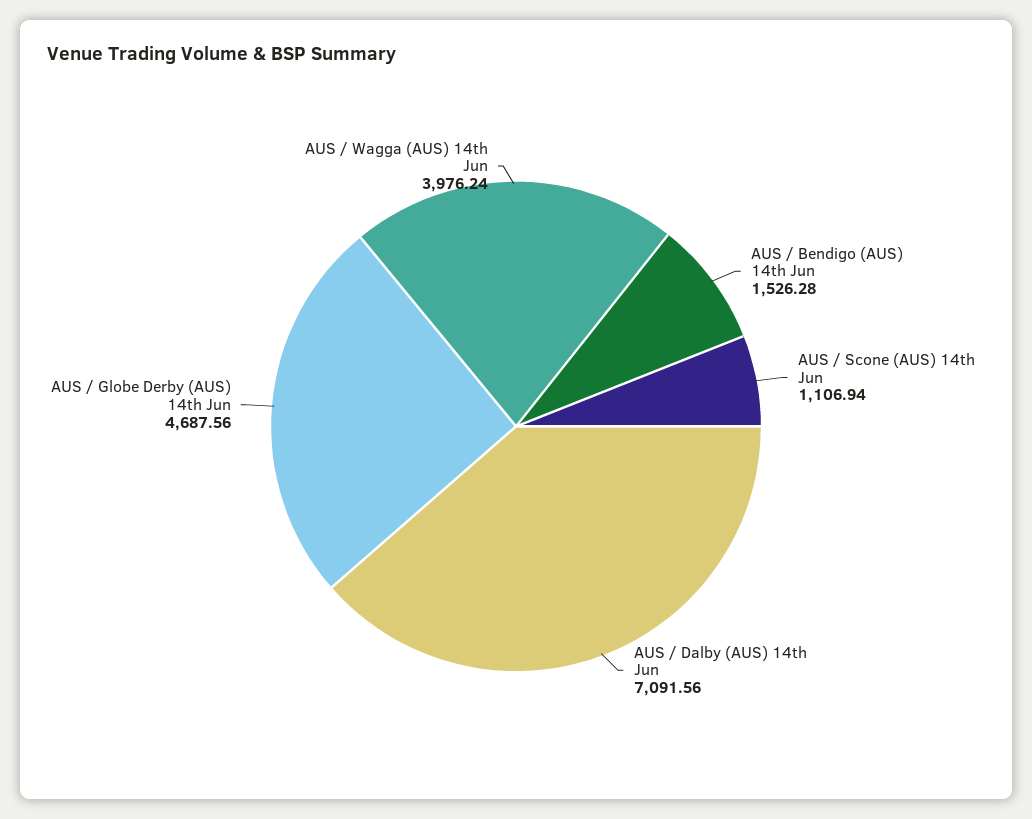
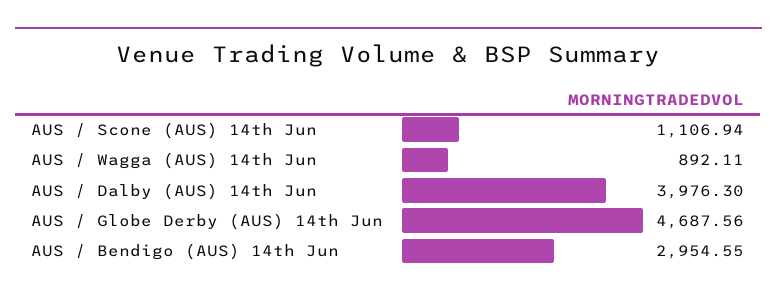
  {
-   "AUS / Bendigo (AUS) 14th Jun": 1526.28,
+   "AUS / Bendigo (AUS) 14th Jun": 2954.55,
    "AUS / Scone (AUS) 14th Jun": 1106.94,
-   "AUS / Dalby (AUS) 14th Jun": 7091.56,
+   "AUS / Dalby (AUS) 14th Jun": 3976.3,
    "AUS / Globe Derby (AUS) 14th Jun": 4687.56,
-   "AUS / Wagga (AUS) 14th Jun": 3976.24
+   "AUS / Wagga (AUS) 14th Jun": 892.11
  }

